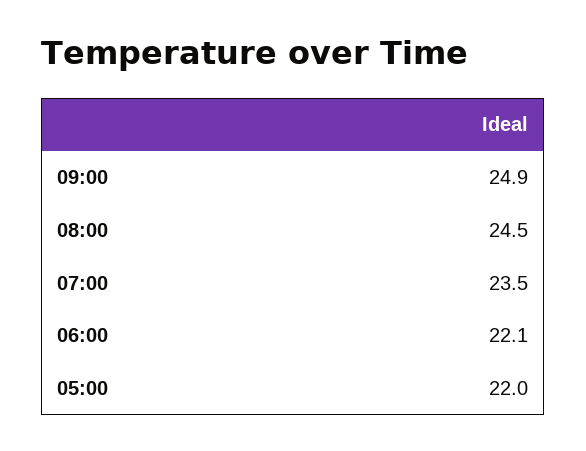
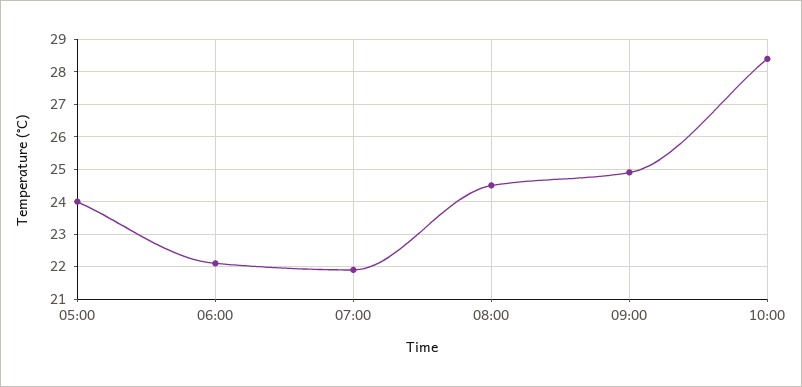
  {
    "09:00": 24.9,
    "08:00": 24.5,
-   "07:00": 23.5,
+   "07:00": 22,
    "06:00": 22.1,
-   "05:00": 22
+   "05:00": 24,
+   "10:00": 28.5
  }

